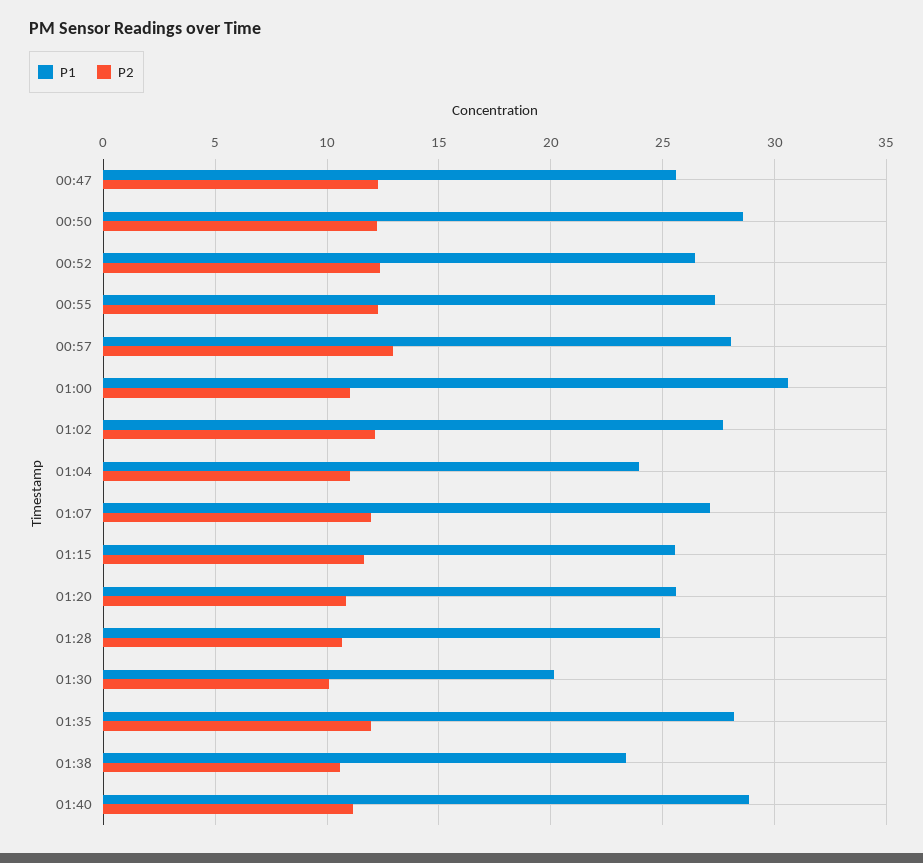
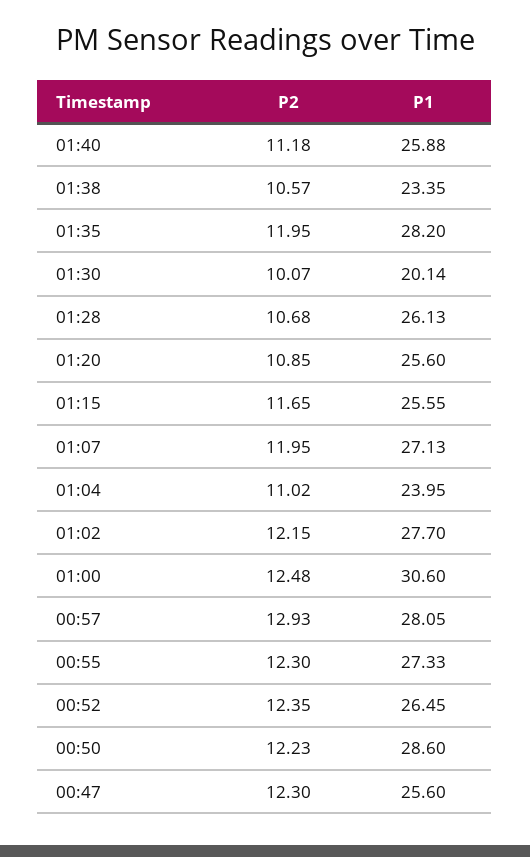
  {
    "P1": {
      "00:47": 25.6,
      "00:50": 28.6,
      "00:52": 26.45,
      "00:55": 27.33,
      "00:57": 28.05,
      "01:00": 30.6,
      "01:02": 27.7,
      "01:04": 23.95,
      "01:07": 27.13,
      "01:15": 25.55,
      "01:20": 25.6,
-     "01:28": 25,
+     "01:28": 26.13,
      "01:30": 20.14,
      "01:35": 28.2,
      "01:38": 23.35,
-     "01:40": 29
+     "01:40": 25.88
    },
    "P2": {
      "00:47": 12.3,
      "00:50": 12.23,
      "00:52": 12.35,
      "00:55": 12.3,
      "00:57": 12.93,
-     "01:00": 11,
+     "01:00": 12.48,
      "01:02": 12.15,
      "01:04": 11.02,
      "01:07": 11.95,
      "01:15": 11.65,
      "01:20": 10.85,
      "01:28": 10.68,
      "01:30": 10.07,
      "01:35": 11.95,
      "01:38": 10.57,
      "01:40": 11.18
    }
  }

